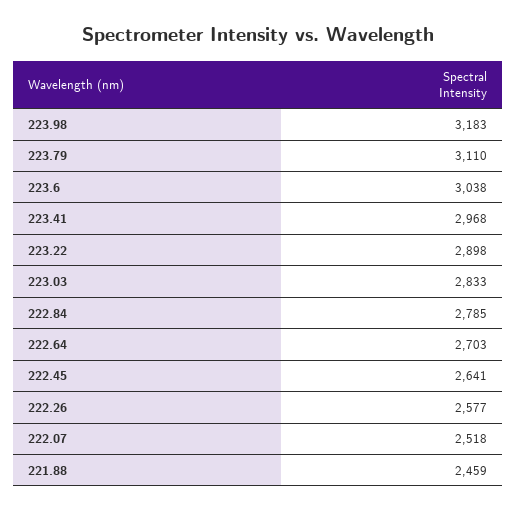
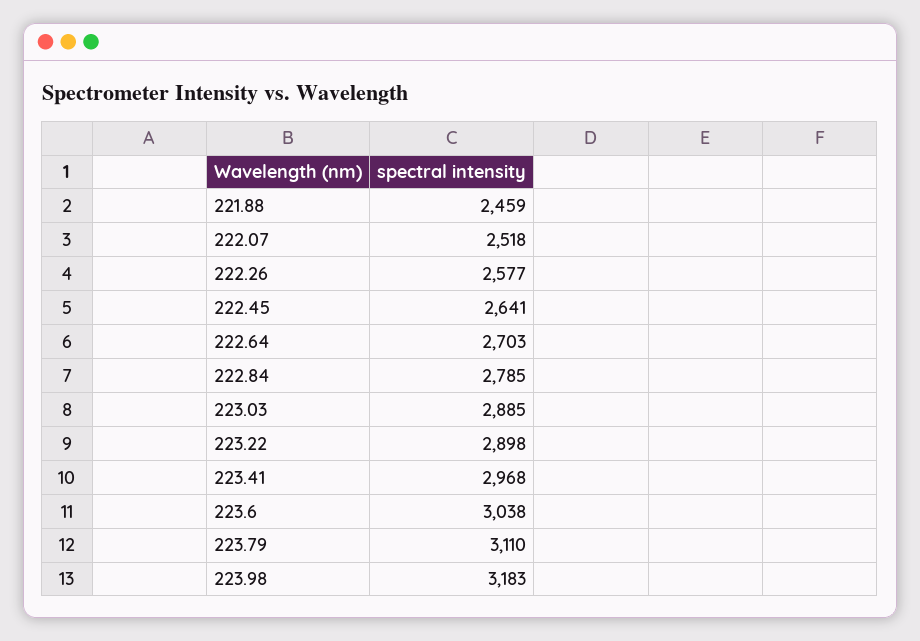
  {
    "223.98": 3183,
    "223.79": 3110,
    "223.6": 3038,
    "223.41": 2968,
    "223.22": 2898,
-   "223.03": 2833,
+   "223.03": 2885,
    "222.84": 2785,
    "222.64": 2703,
    "222.45": 2641,
    "222.26": 2577,
    "222.07": 2518,
    "221.88": 2459
  }

